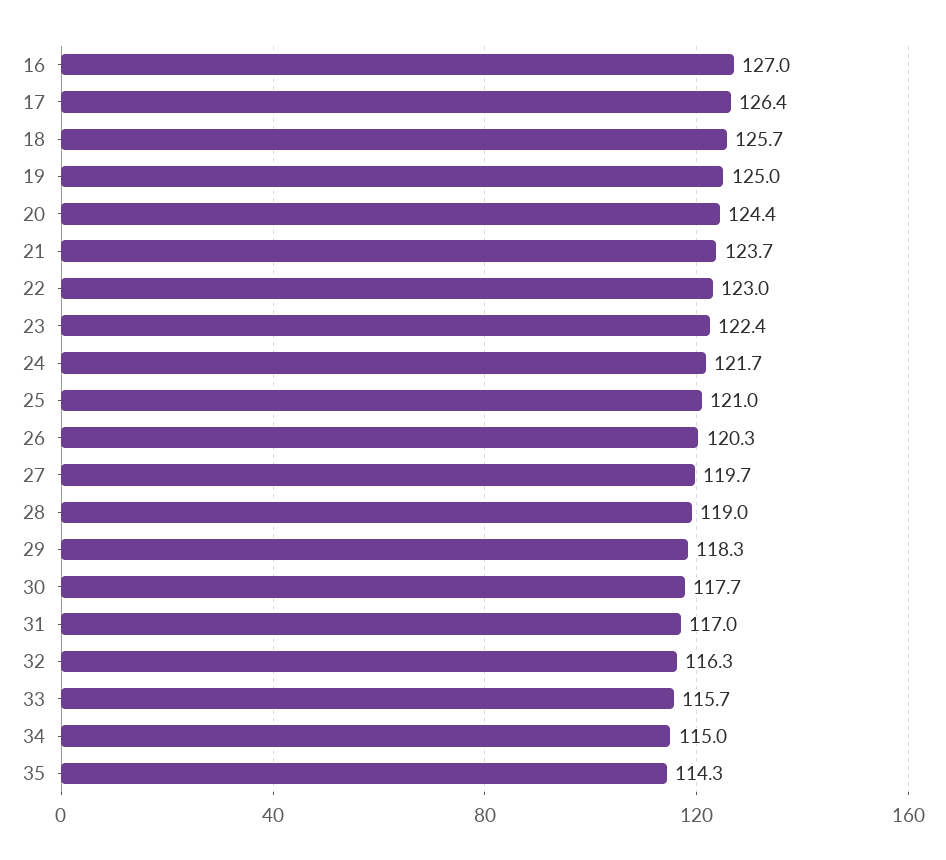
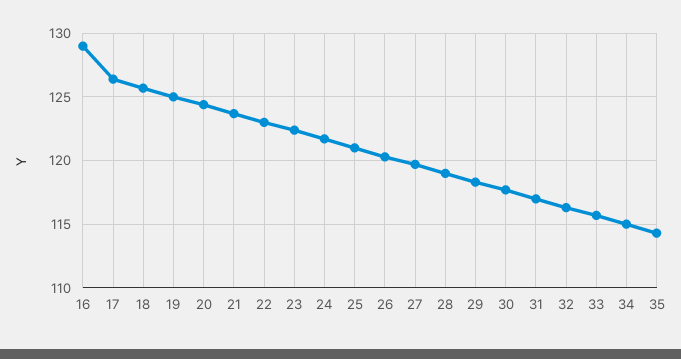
  {
-   "16": 127,
+   "16": 129,
    "17": 126.4,
    "18": 125.7,
    "19": 125,
    "20": 124.4,
    "21": 123.7,
    "22": 123,
    "23": 122.4,
    "24": 121.7,
    "25": 121,
    "26": 120.3,
    "27": 119.7,
    "28": 119,
    "29": 118.3,
    "30": 117.7,
    "31": 117,
    "32": 116.3,
    "33": 115.7,
    "34": 115,
    "35": 114.3
  }

